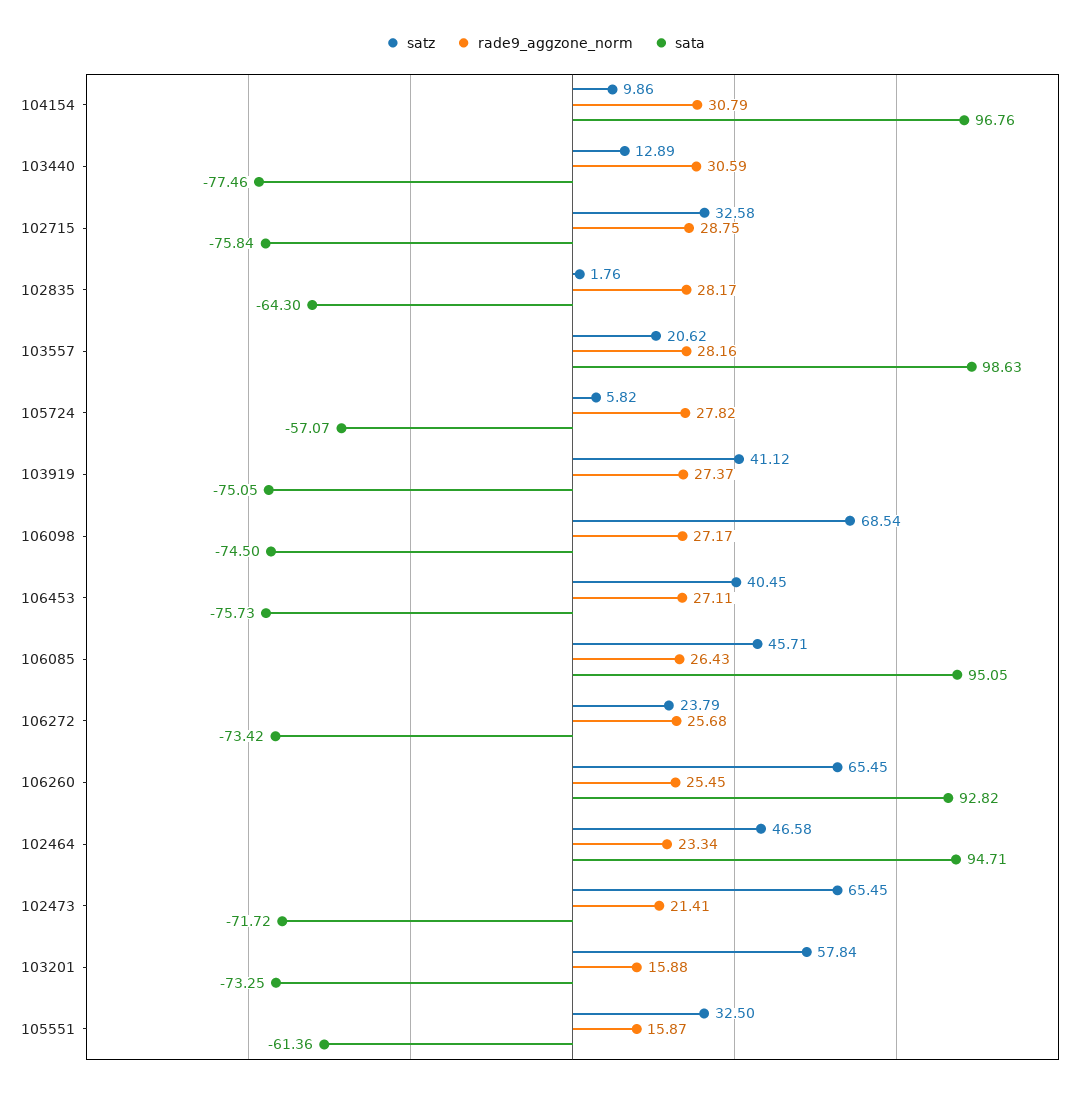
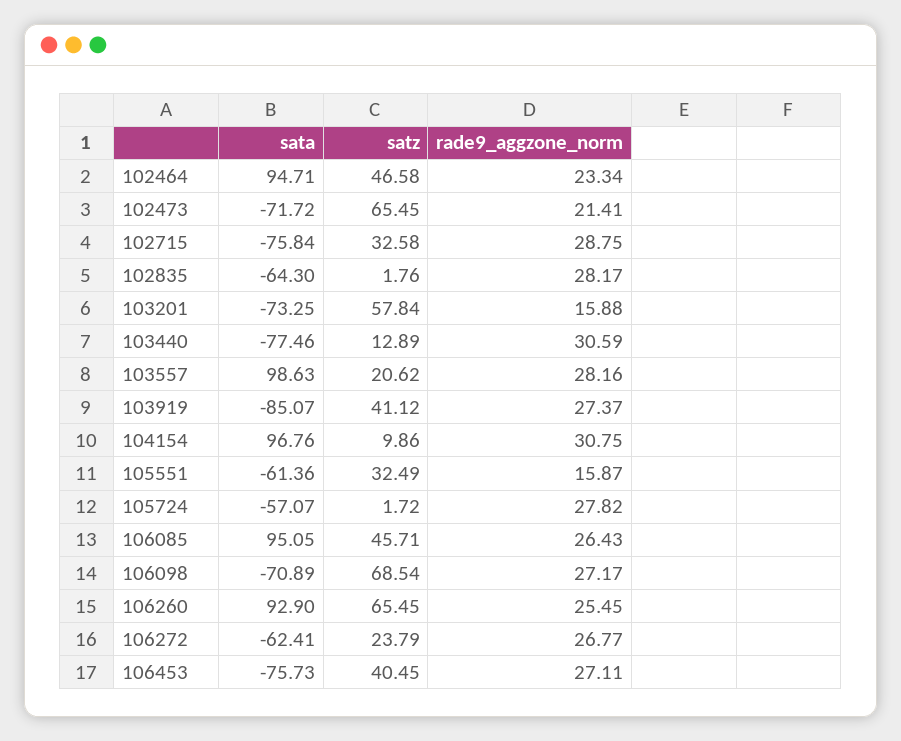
  {
    "satz": {
      "104154": 9.86,
      "103440": 12.89,
      "102715": 32.58,
      "102835": 1.76,
      "103557": 20.62,
-     "105724": 5.82,
+     "105724": 1.72,
      "103919": 41.12,
      "106098": 68.54,
      "106453": 40.45,
      "106085": 45.71,
      "106272": 23.79,
      "106260": 65.45,
      "102464": 46.58,
      "102473": 65.45,
      "103201": 57.84,
-     "105551": 32.5
+     "105551": 32.49
    },
    "rade9_aggzone_norm": {
-     "104154": 30.79,
+     "104154": 30.75,
      "103440": 30.59,
      "102715": 28.75,
      "102835": 28.17,
      "103557": 28.16,
      "105724": 27.82,
      "103919": 27.37,
      "106098": 27.17,
      "106453": 27.11,
      "106085": 26.43,
-     "106272": 25.68,
+     "106272": 26.77,
      "106260": 25.45,
      "102464": 23.34,
      "102473": 21.41,
      "103201": 15.88,
      "105551": 15.87
    },
    "sata": {
      "104154": 96.76,
      "103440": -77.46,
      "102715": -75.84,
      "102835": -64.3,
      "103557": 98.63,
      "105724": -57.07,
-     "103919": -75.05,
+     "103919": -85.07,
-     "106098": -74.5,
+     "106098": -70.89,
      "106453": -75.73,
      "106085": 95.05,
-     "106272": -73.42,
+     "106272": -62.41,
-     "106260": 92.82,
+     "106260": 92.9,
      "102464": 94.71,
      "102473": -71.72,
      "103201": -73.25,
      "105551": -61.36
    }
  }

